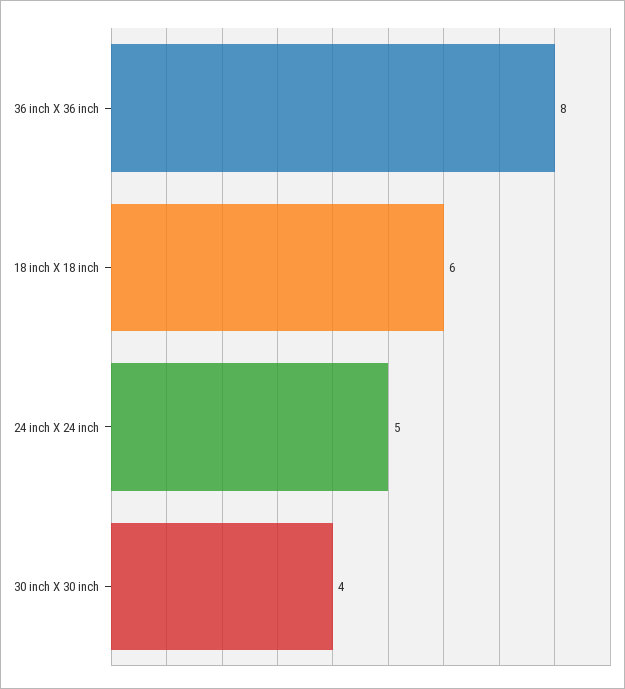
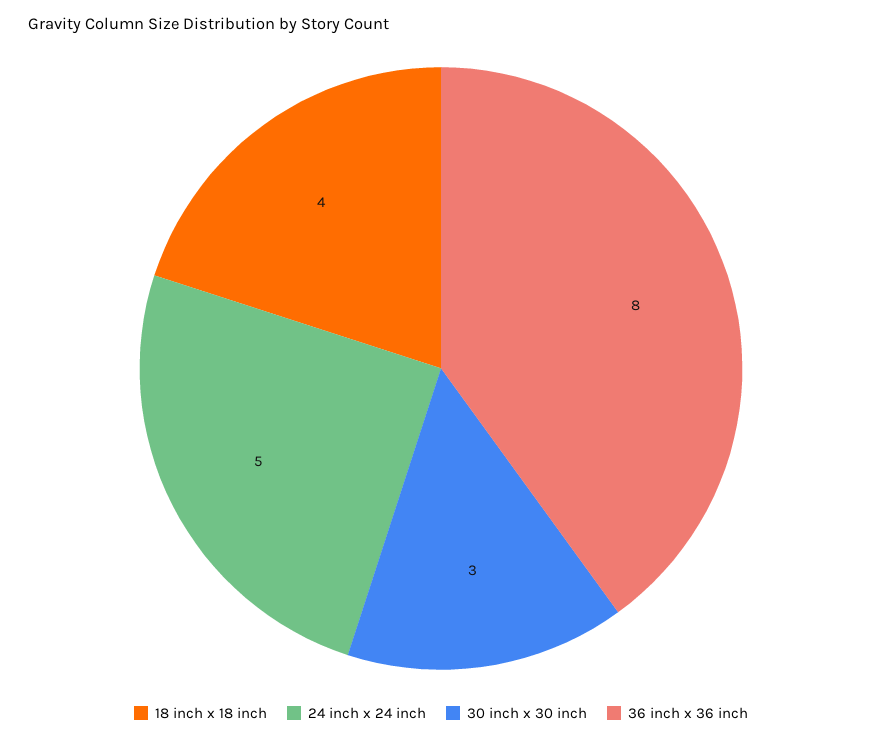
  {
    "36 inch X 36 inch": 8,
-   "18 inch X 18 inch": 6,
+   "18 inch X 18 inch": 4,
    "24 inch X 24 inch": 5,
-   "30 inch X 30 inch": 4
+   "30 inch X 30 inch": 3
  }

